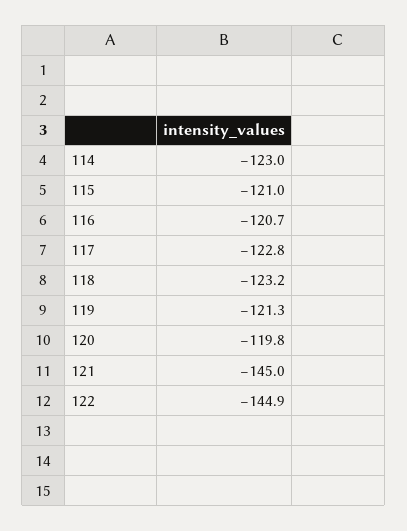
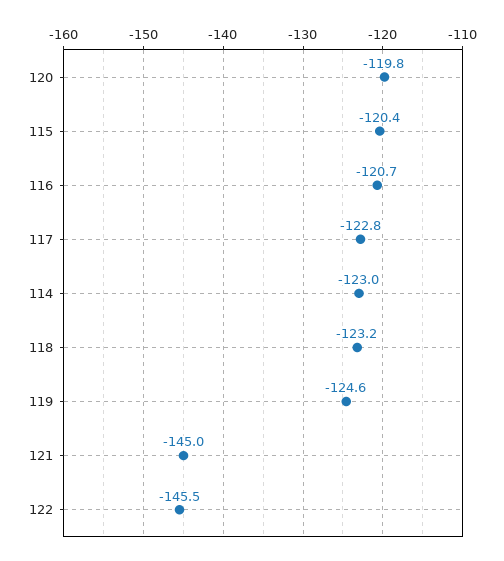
  {
    "114": -123,
-   "115": -121,
+   "115": -120.4,
    "116": -120.7,
    "117": -122.8,
    "118": -123.2,
-   "119": -121.3,
+   "119": -124.6,
    "120": -119.8,
    "121": -145,
-   "122": -144.9
+   "122": -145.5
  }

